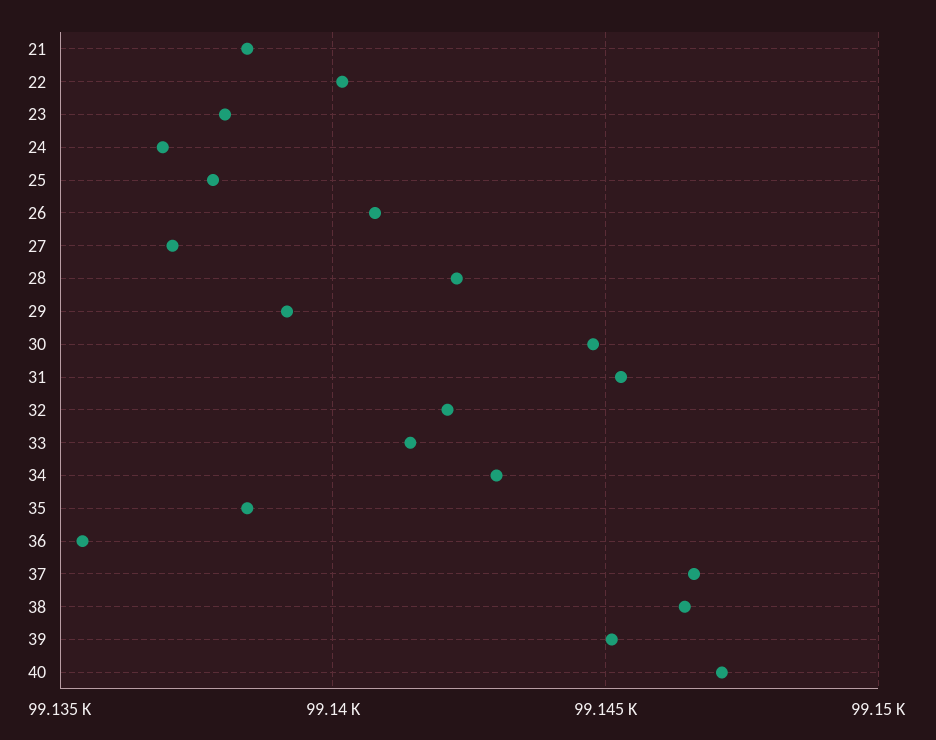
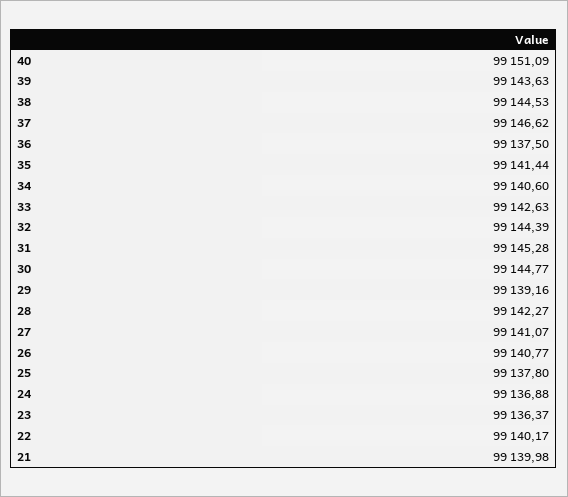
  {
-   "21": 99138.5,
+   "21": 99139.98,
    "22": 99140.17,
-   "23": 99138,
+   "23": 99136.37,
    "24": 99136.88,
    "25": 99137.8,
    "26": 99140.77,
-   "27": 99137,
+   "27": 99141.07,
    "28": 99142.27,
    "29": 99139.16,
    "30": 99144.77,
    "31": 99145.28,
-   "32": 99142,
+   "32": 99144.39,
-   "33": 99141.5,
+   "33": 99142.63,
-   "34": 99143,
+   "34": 99140.6,
-   "35": 99138.5,
+   "35": 99141.44,
-   "36": 99135.5,
+   "36": 99137.5,
    "37": 99146.62,
-   "38": 99146.5,
+   "38": 99144.53,
-   "39": 99145,
+   "39": 99143.63,
-   "40": 99147
+   "40": 99151.09
  }

